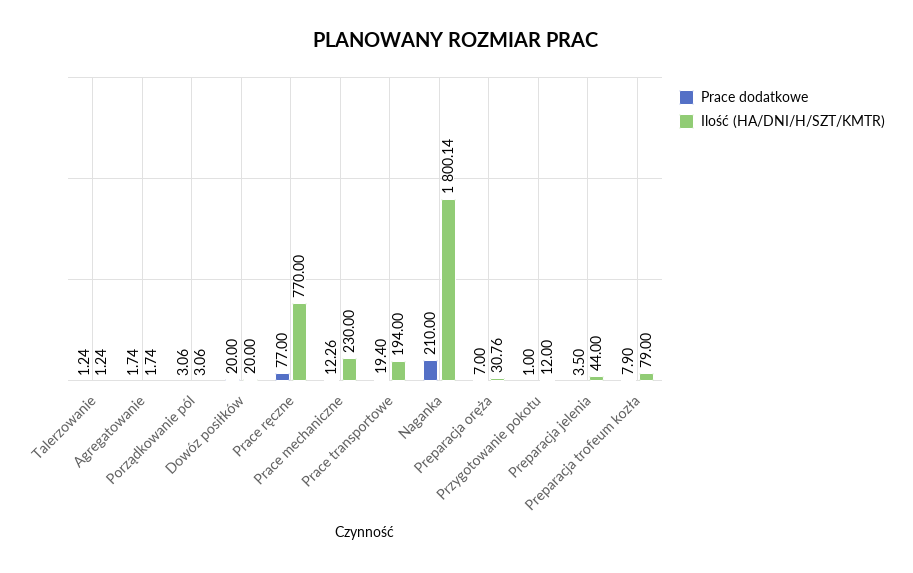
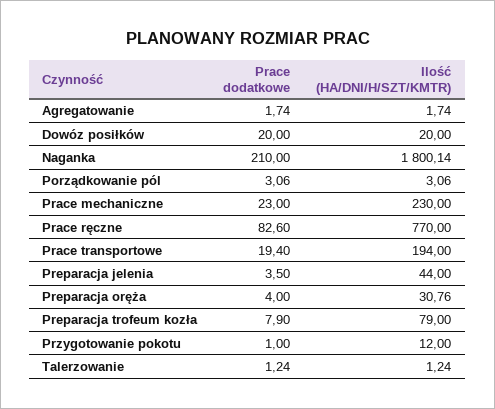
  {
    "Prace dodatkowe": {
      "Talerzowanie": 1.24,
      "Agregatowanie": 1.74,
      "Porządkowanie pól": 3.06,
      "Dowóz posiłków": 20,
-     "Prace ręczne": 77,
+     "Prace ręczne": 82.6,
-     "Prace mechaniczne": 12.26,
+     "Prace mechaniczne": 23,
      "Prace transportowe": 19.4,
      "Naganka": 210,
-     "Preparacja oręża": 7,
+     "Preparacja oręża": 4,
      "Przygotowanie pokotu": 1,
      "Preparacja jelenia": 3.5,
      "Preparacja trofeum kozła": 7.9
    },
    "Ilość (HA/DNI/H/SZT/KMTR)": {
      "Talerzowanie": 1.24,
      "Agregatowanie": 1.74,
      "Porządkowanie pól": 3.06,
      "Dowóz posiłków": 20,
      "Prace ręczne": 770,
      "Prace mechaniczne": 230,
      "Prace transportowe": 194,
      "Naganka": 1800.14,
      "Preparacja oręża": 30.76,
      "Przygotowanie pokotu": 12,
      "Preparacja jelenia": 44,
      "Preparacja trofeum kozła": 79
    }
  }

